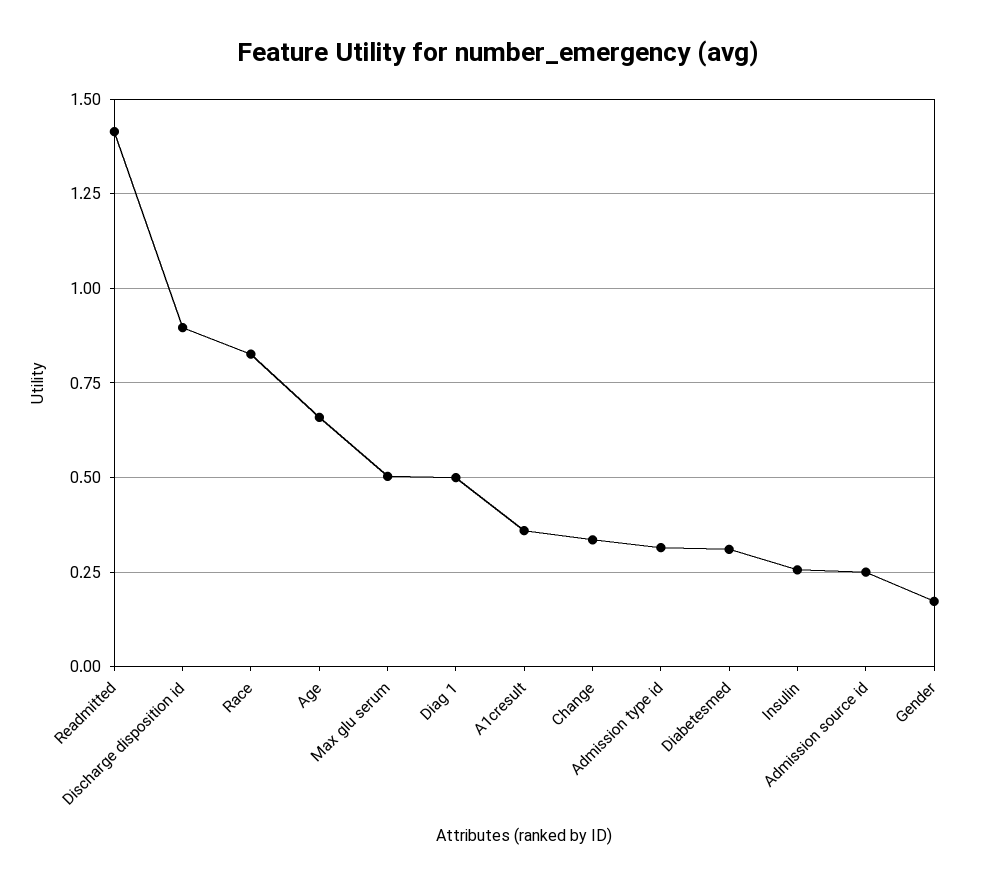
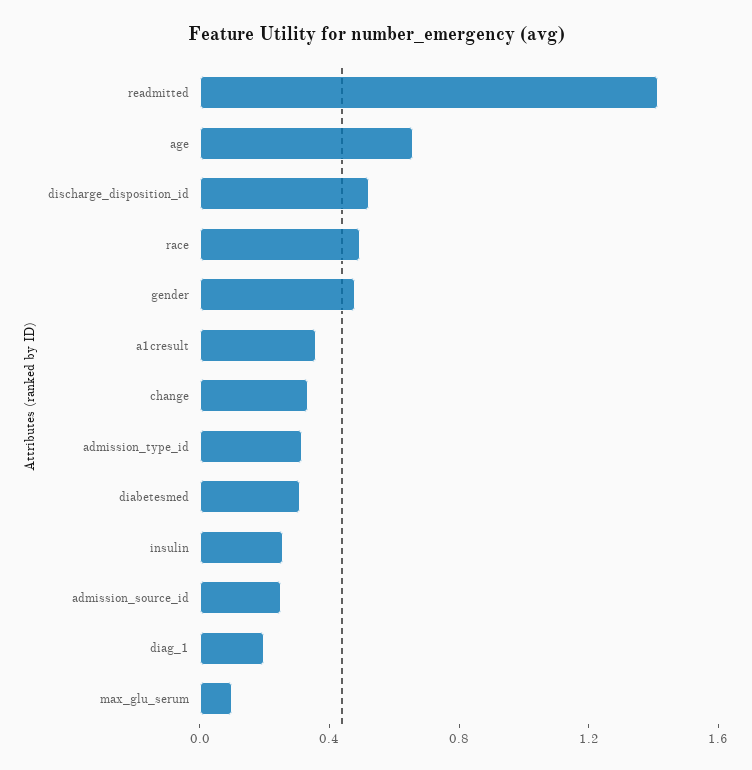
  {
    "Readmitted": 1.425,
-   "Discharge disposition id": 0.9,
+   "Discharge disposition id": 0.5,
-   "Race": 0.825,
+   "Race": 0.5,
    "Age": 0.65,
-   "Max glu serum": 0.5,
+   "Max glu serum": 0.1,
-   "Diag 1": 0.5,
+   "Diag 1": 0.2,
    "A1cresult": 0.35,
    "Change": 0.325,
    "Admission type id": 0.325,
    "Diabetesmed": 0.3,
    "Insulin": 0.25,
    "Admission source id": 0.25,
-   "Gender": 0.175
+   "Gender": 0.5
  }

